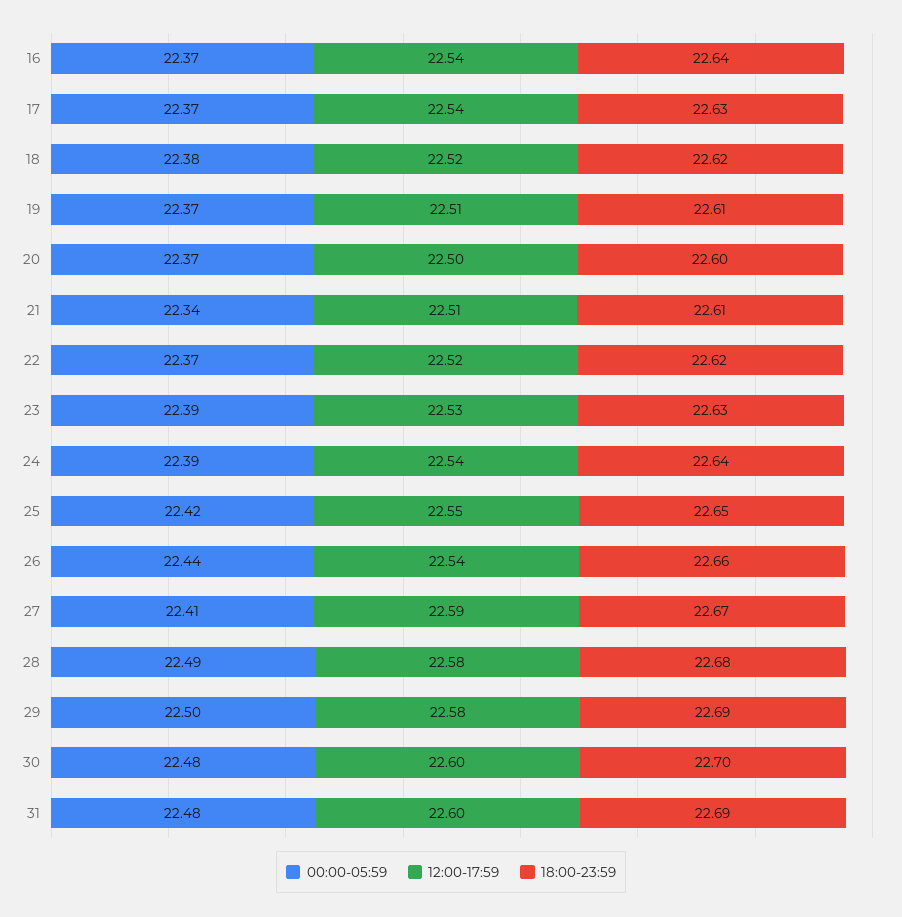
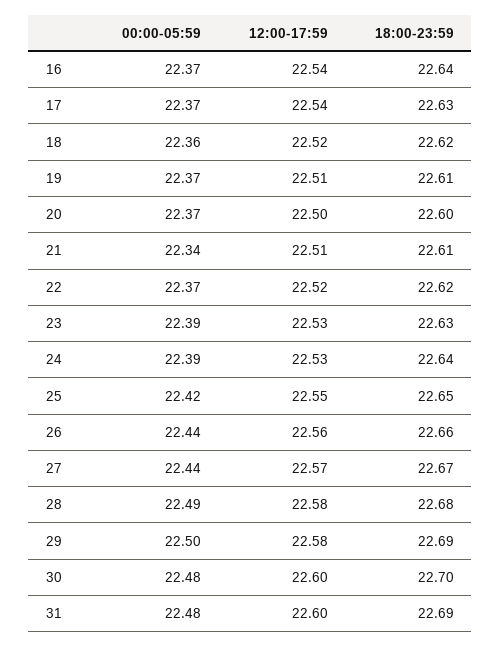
  {
    "00:00-05:59": {
      "16": 22.37,
      "17": 22.37,
-     "18": 22.38,
+     "18": 22.36,
      "19": 22.37,
      "20": 22.37,
      "21": 22.34,
      "22": 22.37,
      "23": 22.39,
      "24": 22.39,
      "25": 22.42,
      "26": 22.44,
-     "27": 22.41,
+     "27": 22.44,
      "28": 22.49,
      "29": 22.5,
      "30": 22.48,
      "31": 22.48
    },
    "12:00-17:59": {
      "16": 22.54,
      "17": 22.54,
      "18": 22.52,
      "19": 22.51,
      "20": 22.5,
      "21": 22.51,
      "22": 22.52,
      "23": 22.53,
-     "24": 22.54,
+     "24": 22.53,
      "25": 22.55,
-     "26": 22.54,
+     "26": 22.56,
-     "27": 22.59,
+     "27": 22.57,
      "28": 22.58,
      "29": 22.58,
      "30": 22.6,
      "31": 22.6
    },
    "18:00-23:59": {
      "16": 22.64,
      "17": 22.63,
      "18": 22.62,
      "19": 22.61,
      "20": 22.6,
      "21": 22.61,
      "22": 22.62,
      "23": 22.63,
      "24": 22.64,
      "25": 22.65,
      "26": 22.66,
      "27": 22.67,
      "28": 22.68,
      "29": 22.69,
      "30": 22.7,
      "31": 22.69
    }
  }

